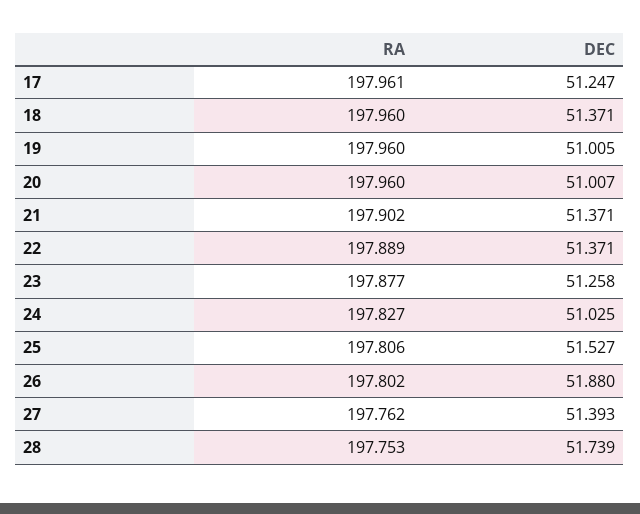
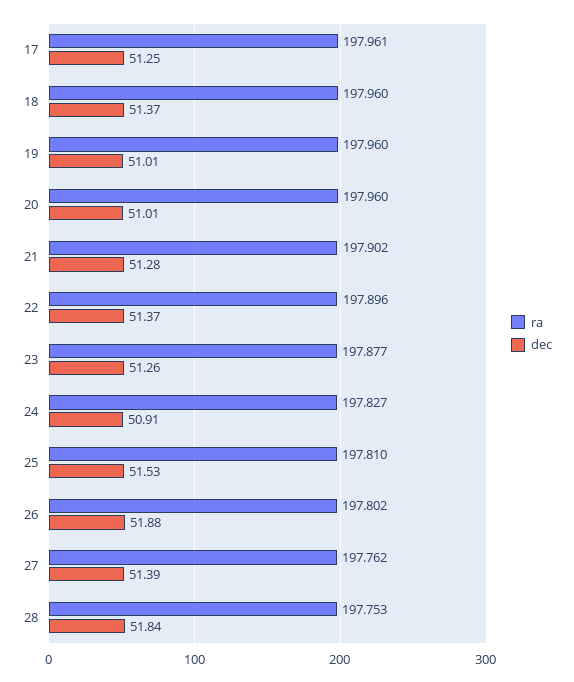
  {
    "RA": {
      "17": 197.961,
      "18": 197.96,
      "19": 197.96,
      "20": 197.96,
      "21": 197.902,
-     "22": 197.889,
+     "22": 197.896,
      "23": 197.877,
      "24": 197.827,
-     "25": 197.806,
+     "25": 197.81,
      "26": 197.802,
      "27": 197.762,
      "28": 197.753
    },
    "DEC": {
      "17": 51.247,
      "18": 51.371,
      "19": 51.005,
      "20": 51.007,
-     "21": 51.371,
+     "21": 51.28,
      "22": 51.371,
      "23": 51.258,
-     "24": 51.025,
+     "24": 50.91,
      "25": 51.527,
      "26": 51.88,
      "27": 51.393,
-     "28": 51.739
+     "28": 51.84
    }
  }

